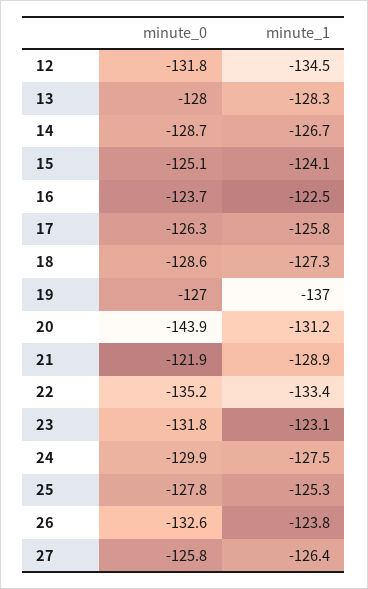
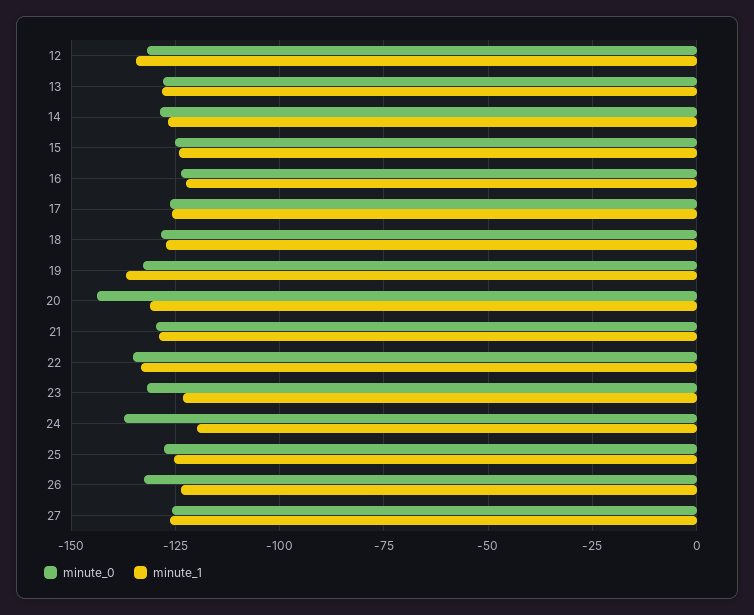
  {
    "minute_0": {
      "12": -131.8,
      "13": -128,
      "14": -128.7,
      "15": -125.1,
      "16": -123.7,
      "17": -126.3,
      "18": -128.6,
-     "19": -127,
+     "19": -132.5,
      "20": -143.9,
-     "21": -121.9,
+     "21": -130,
      "22": -135.2,
      "23": -131.8,
-     "24": -129.9,
+     "24": -137.5,
      "25": -127.8,
      "26": -132.6,
      "27": -125.8
    },
    "minute_1": {
      "12": -134.5,
      "13": -128.3,
      "14": -126.7,
      "15": -124.1,
      "16": -122.5,
      "17": -125.8,
      "18": -127.3,
      "19": -137,
      "20": -131.2,
      "21": -128.9,
      "22": -133.4,
      "23": -123.1,
-     "24": -127.5,
+     "24": -120,
      "25": -125.3,
      "26": -123.8,
      "27": -126.4
    }
  }

